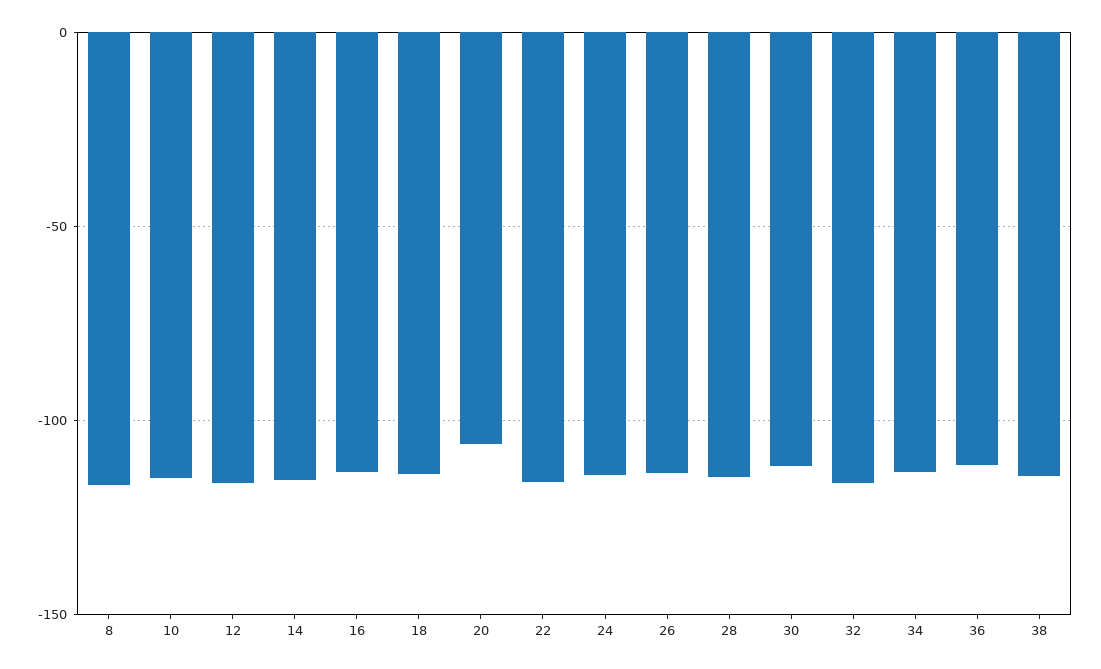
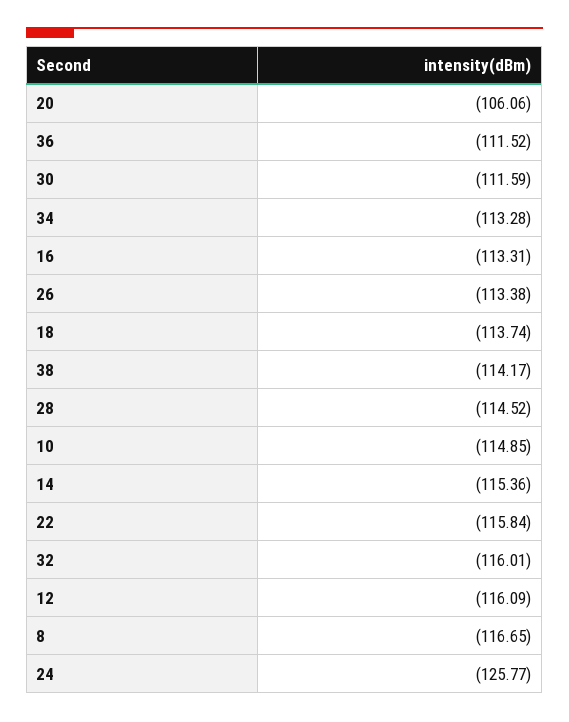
  {
    "8": -116.65,
    "10": -114.85,
    "12": -116.09,
    "14": -115.36,
    "16": -113.31,
    "18": -113.74,
    "20": -106.06,
    "22": -115.84,
-   "24": -115,
+   "24": -125.77,
    "26": -113.38,
    "28": -114.52,
    "30": -111.59,
    "32": -116.01,
    "34": -113.28,
    "36": -111.52,
    "38": -114.17
  }

